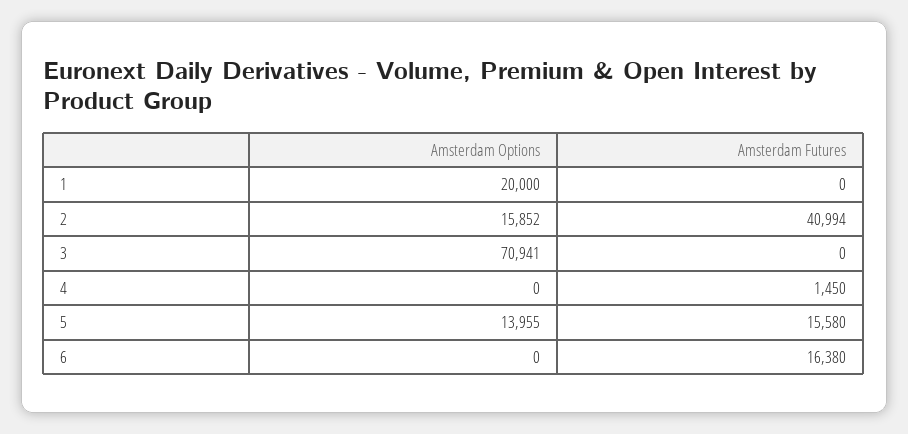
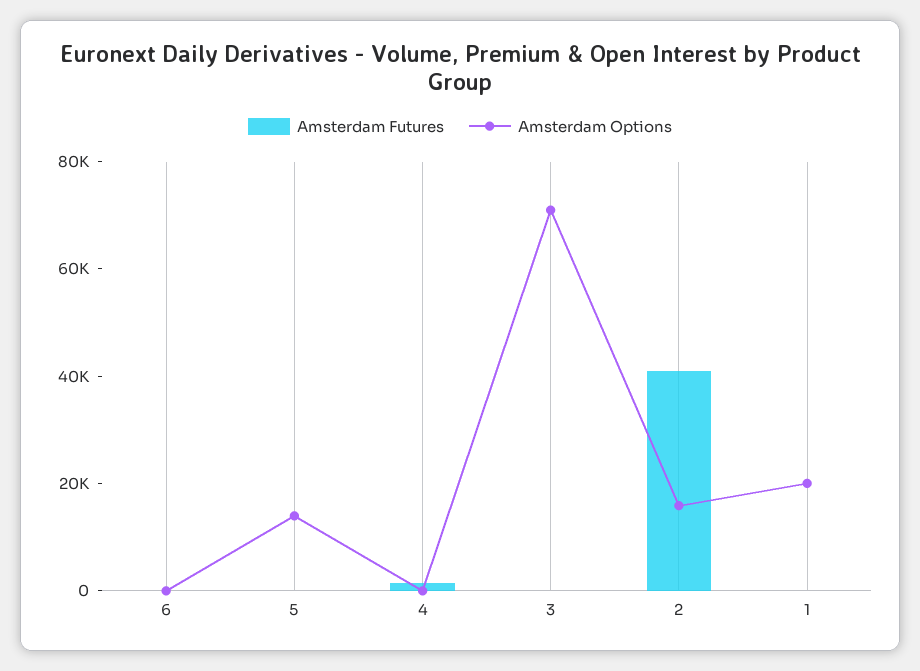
  {
    "Amsterdam Options": {
      "1": 20000,
      "2": 15852,
      "3": 70941,
      "4": 0,
      "5": 13955,
      "6": 0
    },
    "Amsterdam Futures": {
      "1": 0,
      "2": 40994,
      "3": 0,
      "4": 1450,
-     "5": 15580,
+     "5": 0,
-     "6": 16380
+     "6": 0
    }
  }

